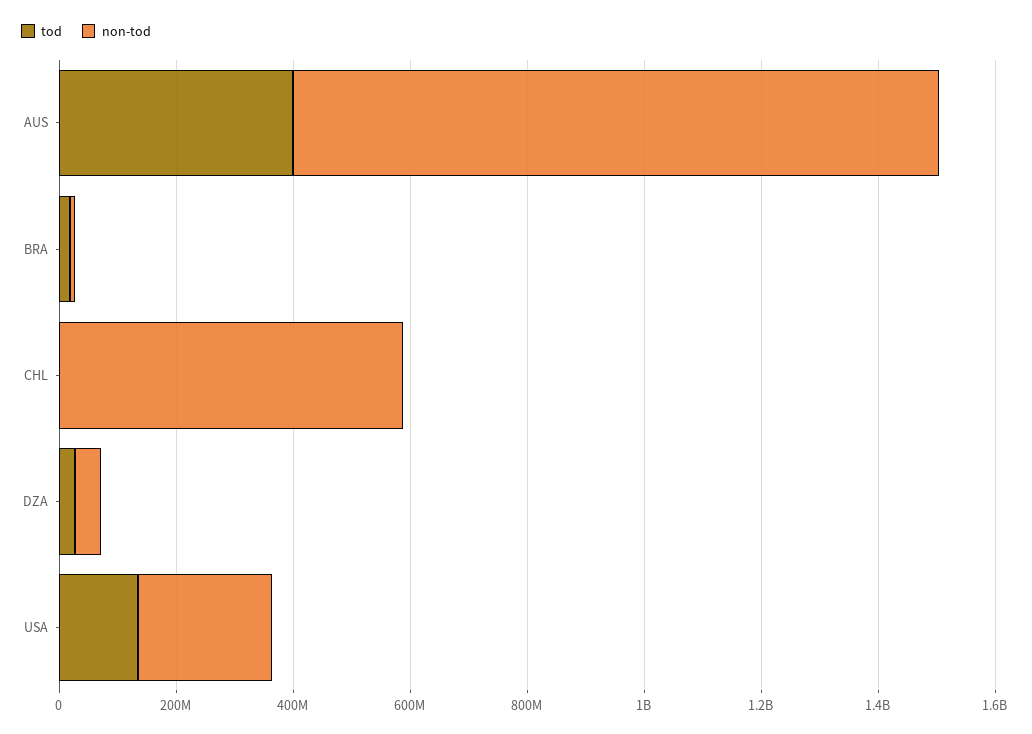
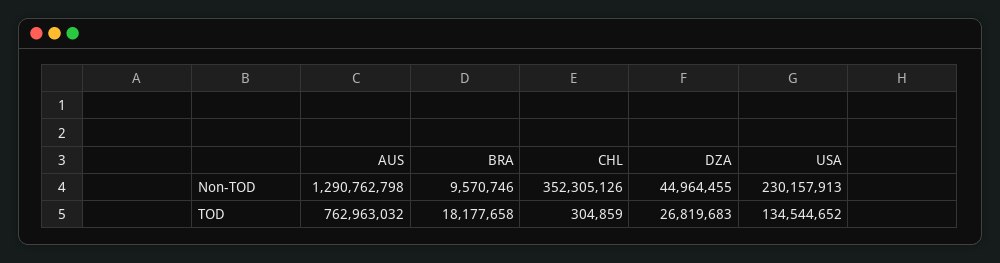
  {
    "tod": {
-     "AUS": 400000000,
+     "AUS": 762963032,
      "BRA": 18177658,
      "CHL": 304859,
      "DZA": 26819683,
      "USA": 134544652
    },
    "non-tod": {
-     "AUS": 1100000000,
+     "AUS": 1290762798,
      "BRA": 9570746,
-     "CHL": 600000000,
+     "CHL": 352305126,
      "DZA": 44964455,
      "USA": 230157913
    }
  }

